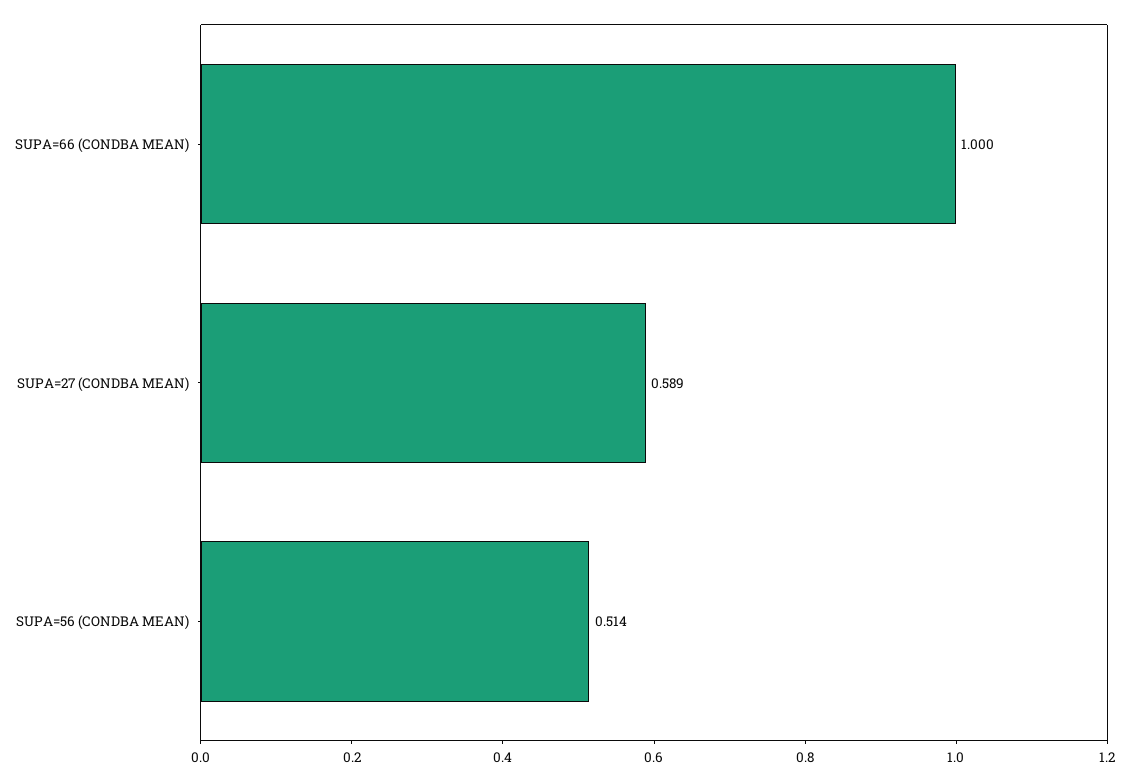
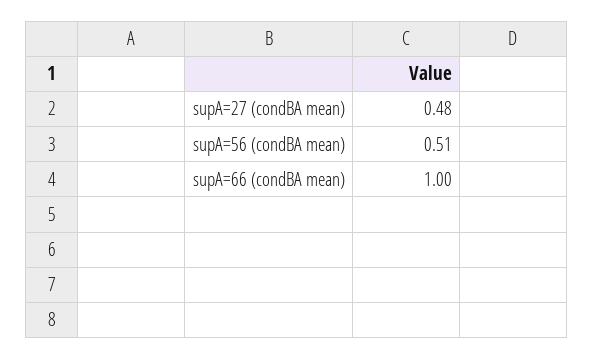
  {
    "SUPA=66 (CONDBA MEAN)": 1,
-   "SUPA=27 (CONDBA MEAN)": 0.589,
+   "SUPA=27 (CONDBA MEAN)": 0.48,
    "SUPA=56 (CONDBA MEAN)": 0.514
  }

